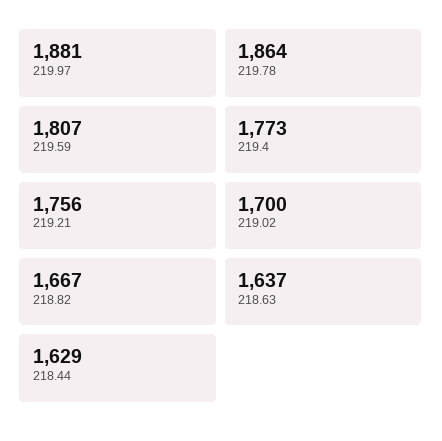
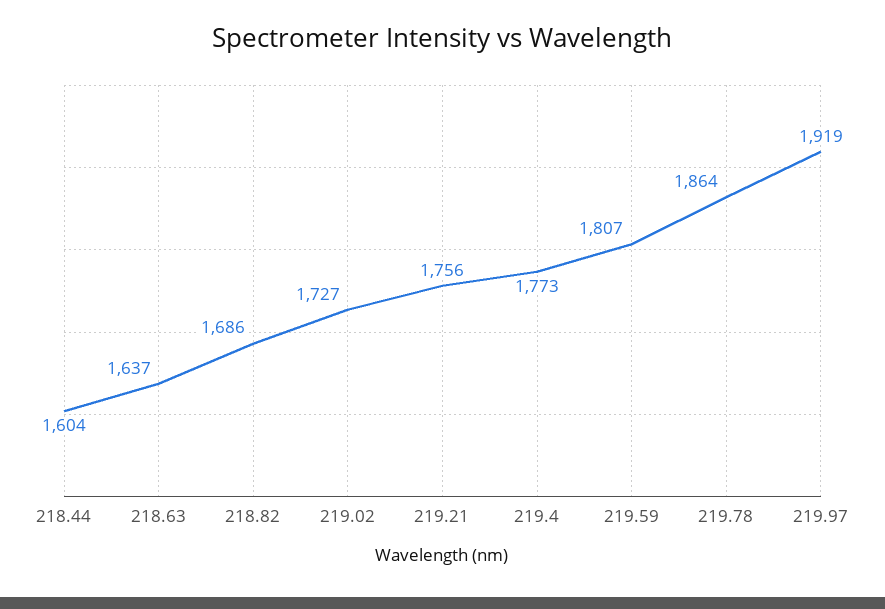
  {
-   "219.97": 1881,
+   "219.97": 1919,
    "219.78": 1864,
    "219.59": 1807,
    "219.4": 1773,
    "219.21": 1756,
-   "219.02": 1700,
+   "219.02": 1727,
-   "218.82": 1667,
+   "218.82": 1686,
    "218.63": 1637,
-   "218.44": 1629
+   "218.44": 1604
  }

